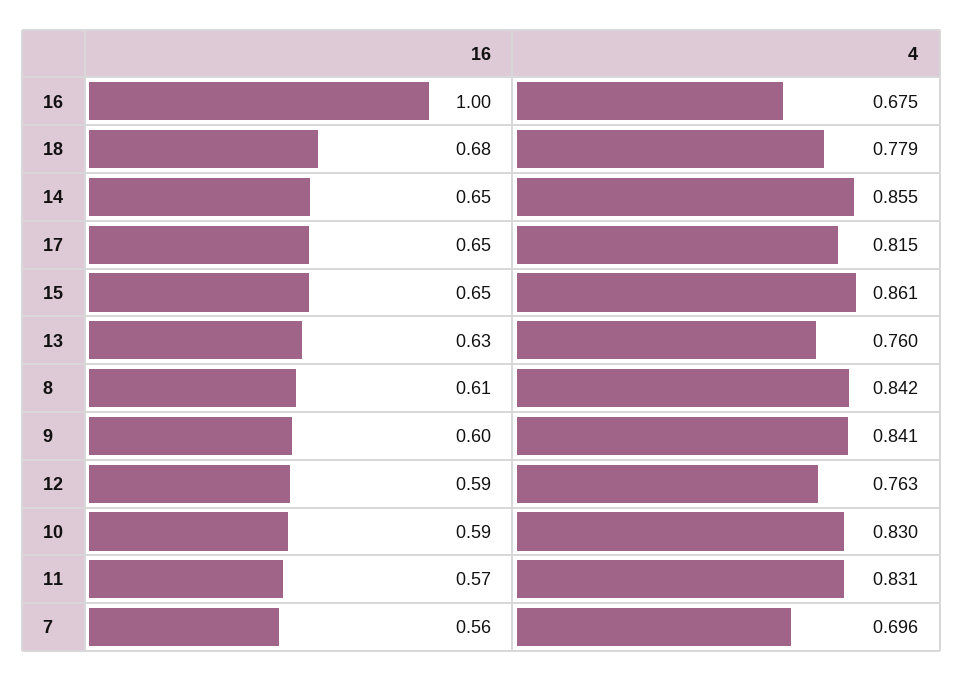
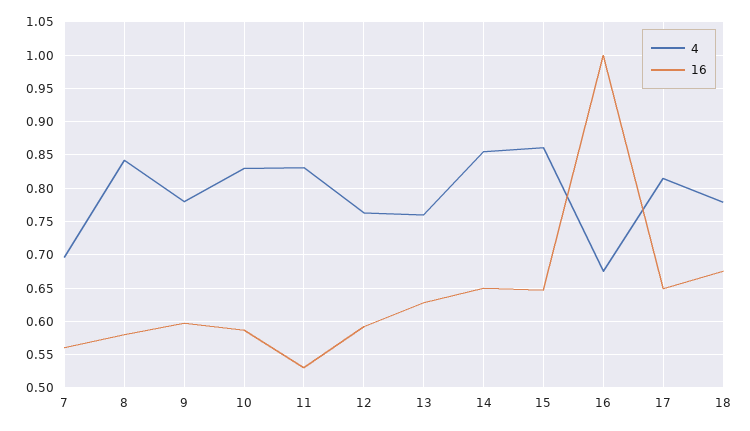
  {
    "16": {
      "16": 1,
      "18": 0.68,
      "14": 0.65,
      "17": 0.65,
      "15": 0.65,
      "13": 0.63,
-     "8": 0.61,
+     "8": 0.58,
      "9": 0.6,
      "12": 0.59,
      "10": 0.59,
-     "11": 0.57,
+     "11": 0.53,
      "7": 0.56
    },
    "4": {
      "16": 0.675,
      "18": 0.779,
      "14": 0.855,
      "17": 0.815,
      "15": 0.861,
      "13": 0.76,
      "8": 0.842,
-     "9": 0.841,
+     "9": 0.78,
      "12": 0.763,
      "10": 0.83,
      "11": 0.831,
      "7": 0.696
    }
  }

